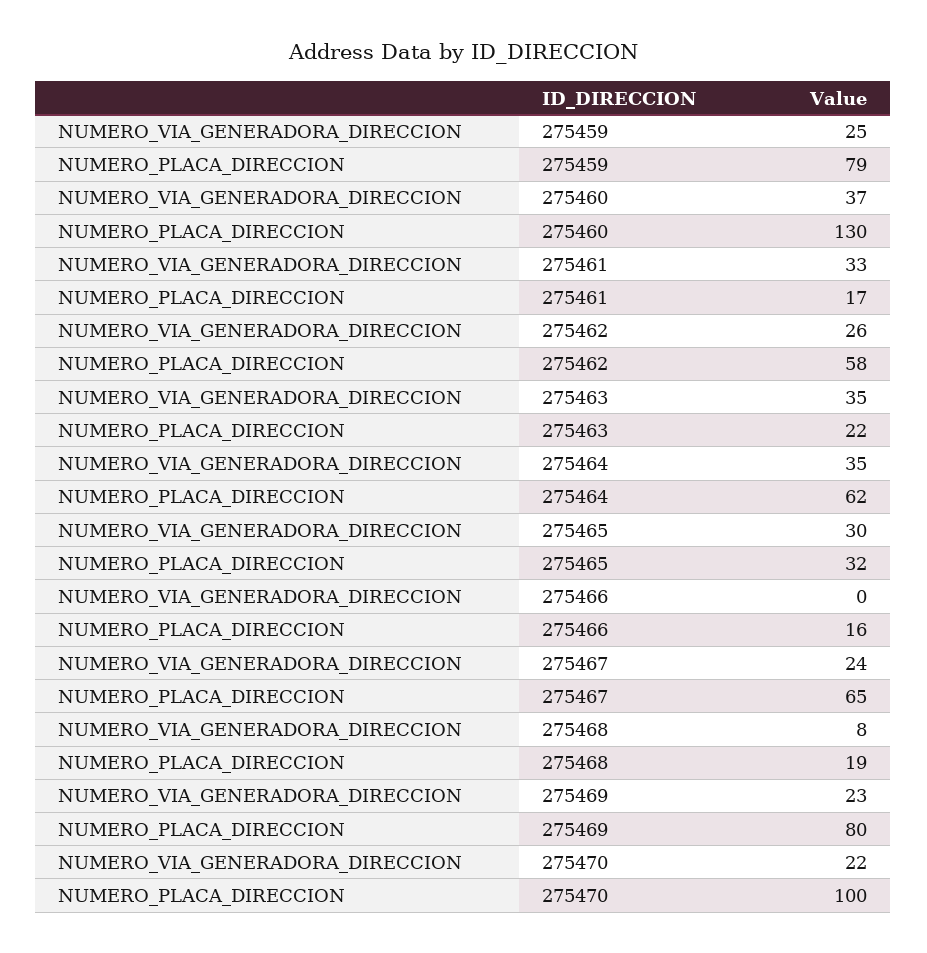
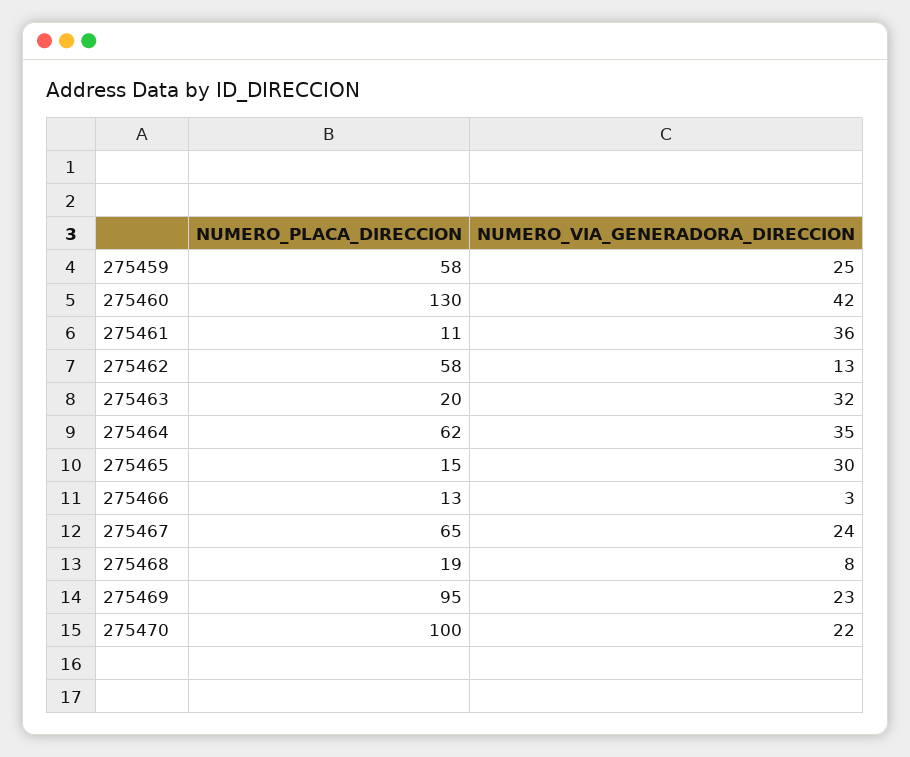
  {
    "NUMERO_VIA_GENERADORA_DIRECCION": {
      "275459": 25,
-     "275460": 37,
+     "275460": 42,
-     "275461": 33,
+     "275461": 36,
-     "275462": 26,
+     "275462": 13,
-     "275463": 35,
+     "275463": 32,
      "275464": 35,
      "275465": 30,
-     "275466": 0,
+     "275466": 3,
      "275467": 24,
      "275468": 8,
      "275469": 23,
      "275470": 22
    },
    "NUMERO_PLACA_DIRECCION": {
-     "275459": 79,
+     "275459": 58,
      "275460": 130,
-     "275461": 17,
+     "275461": 11,
      "275462": 58,
-     "275463": 22,
+     "275463": 20,
      "275464": 62,
-     "275465": 32,
+     "275465": 15,
-     "275466": 16,
+     "275466": 13,
      "275467": 65,
      "275468": 19,
-     "275469": 80,
+     "275469": 95,
      "275470": 100
    }
  }

